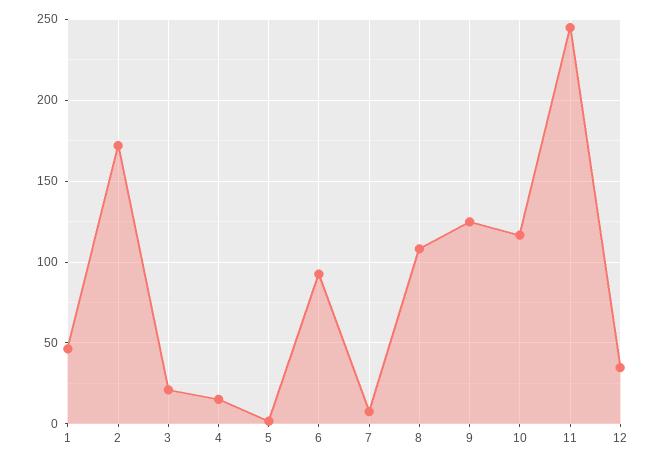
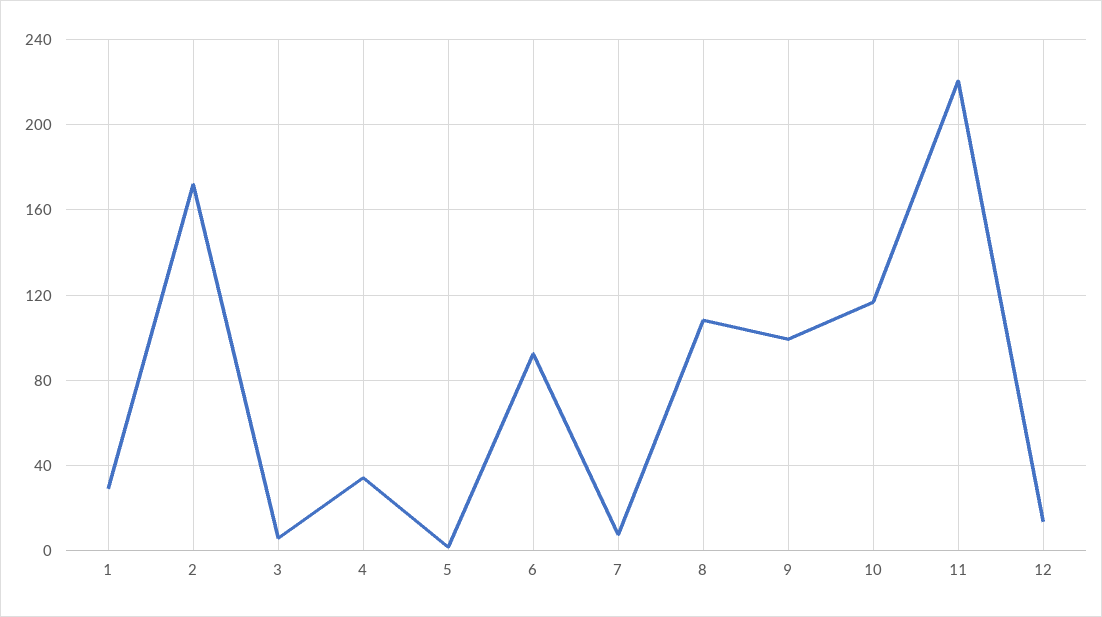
  {
-   "1": 45,
+   "1": 30,
    "2": 170,
-   "3": 20,
+   "3": 5,
-   "4": 15,
+   "4": 35,
    "5": 0,
    "6": 95,
    "7": 10,
    "8": 110,
-   "9": 125,
+   "9": 100,
    "10": 115,
-   "11": 245,
+   "11": 220,
-   "12": 35
+   "12": 15
  }

